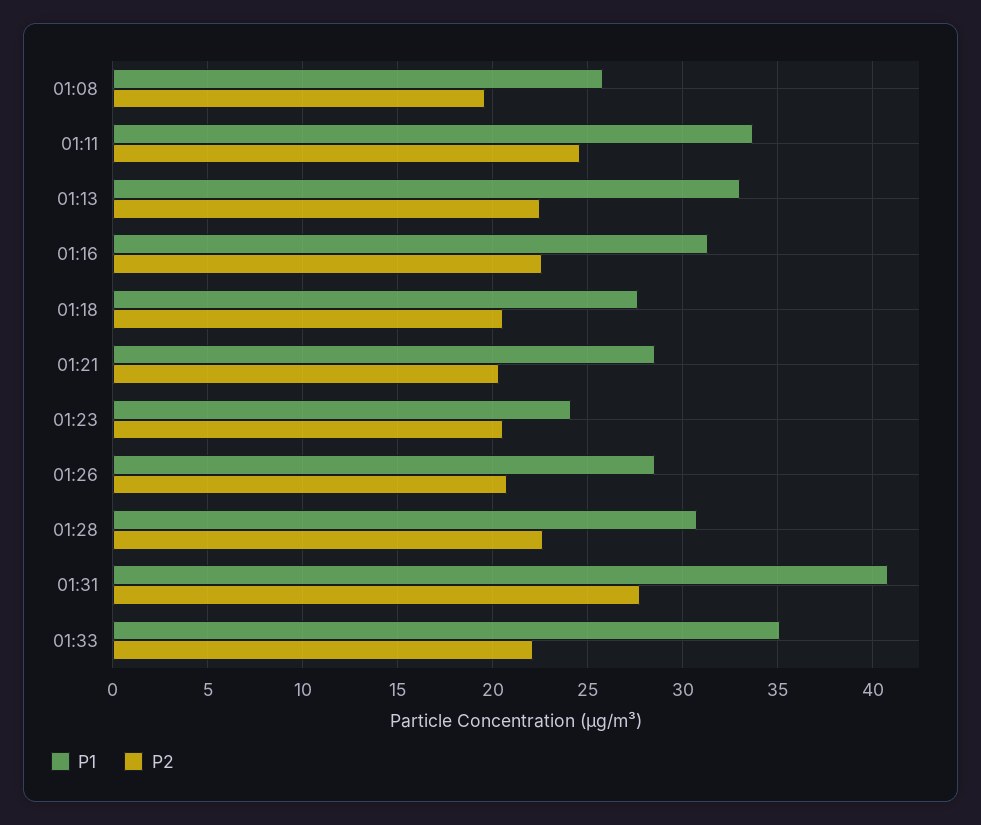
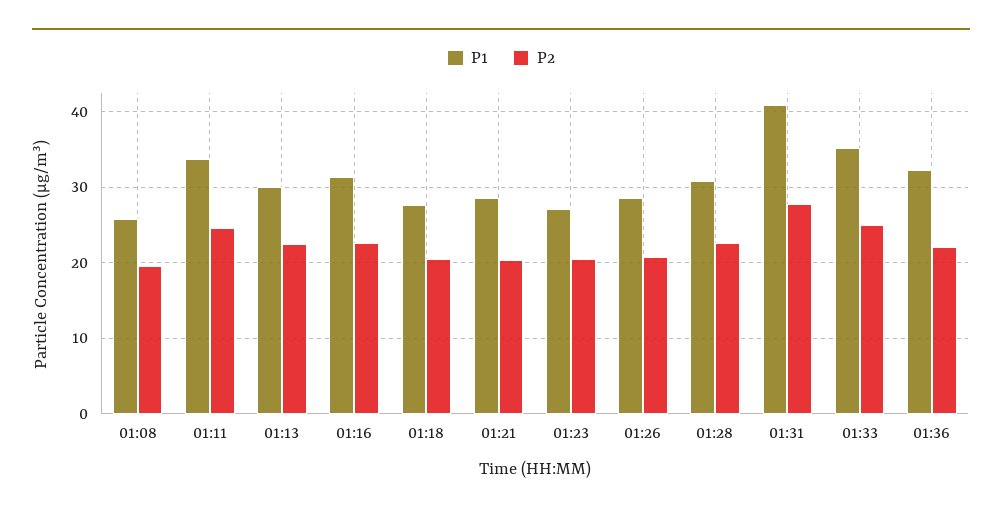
  {
    "P1": {
      "01:08": 26,
      "01:11": 33.5,
-     "01:13": 33,
+     "01:13": 30,
      "01:16": 31.5,
      "01:18": 27.5,
      "01:21": 28.5,
-     "01:23": 24,
+     "01:23": 27,
      "01:26": 28.5,
      "01:28": 31,
      "01:31": 41,
-     "01:33": 35
+     "01:33": 35,
+     "01:36": 32
    },
    "P2": {
      "01:08": 19.5,
      "01:11": 24.5,
      "01:13": 22.5,
      "01:16": 22.5,
      "01:18": 20.5,
      "01:21": 20.5,
      "01:23": 20.5,
      "01:26": 21,
      "01:28": 22.5,
      "01:31": 28,
-     "01:33": 22
+     "01:33": 25,
+     "01:36": 22
    }
  }

